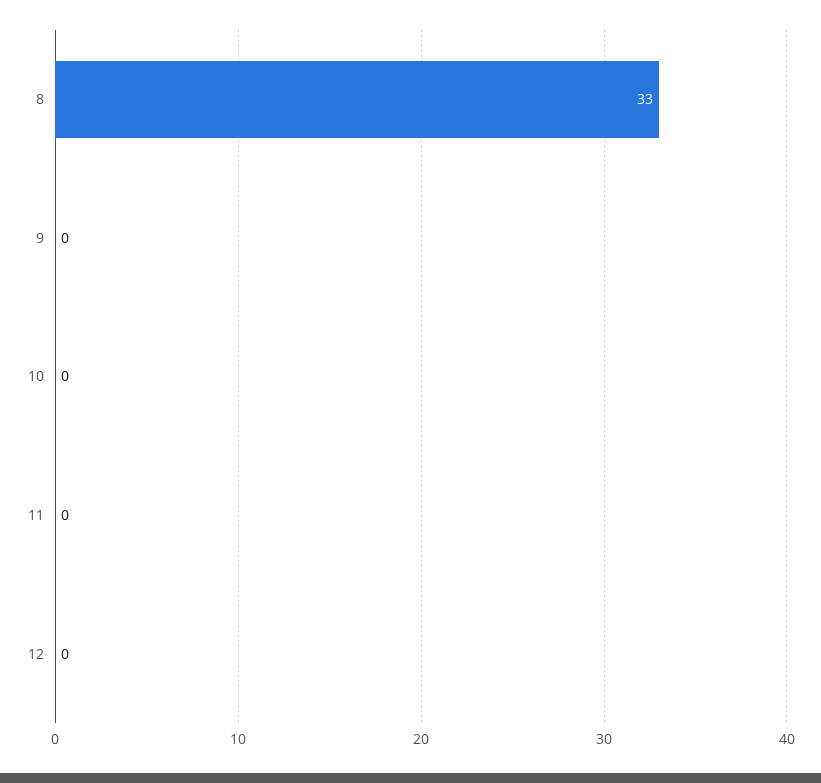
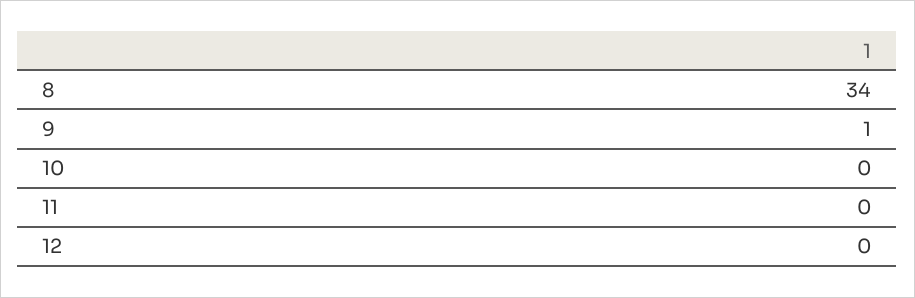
  {
-   "8": 33,
+   "8": 34,
-   "9": 0,
+   "9": 1,
    "10": 0,
    "11": 0,
    "12": 0
  }

